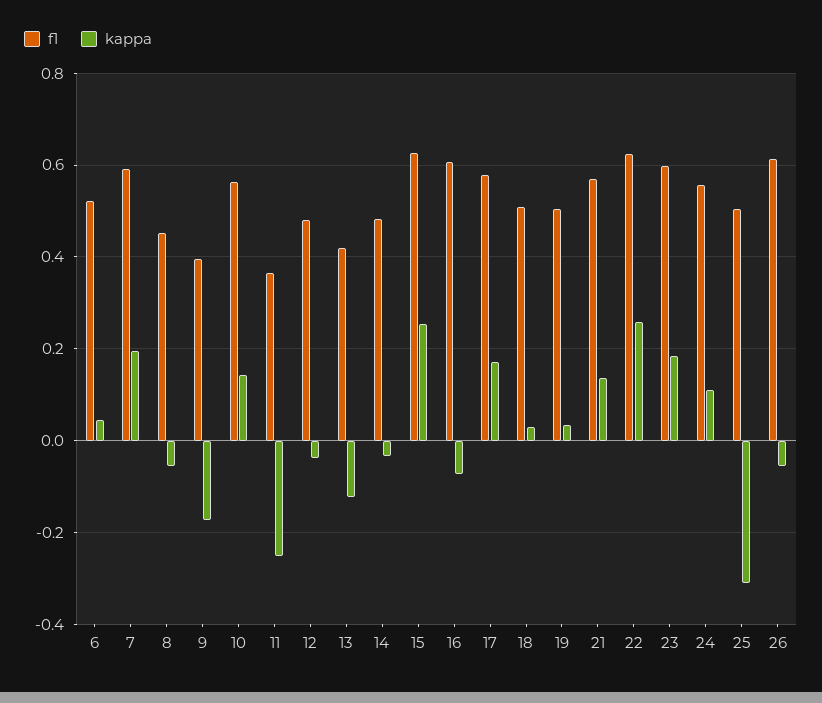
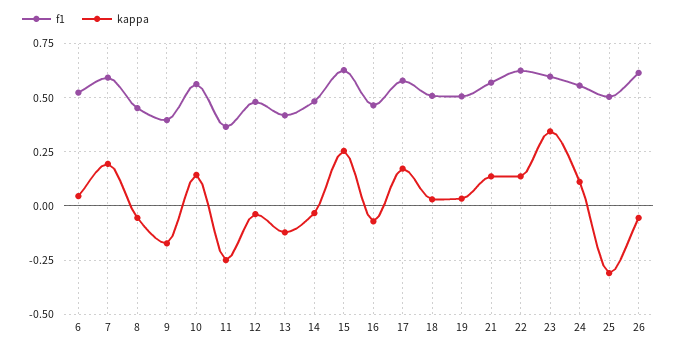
  {
    "f1": {
      "6": 0.52,
      "7": 0.6,
      "8": 0.46,
      "9": 0.4,
      "10": 0.56,
      "11": 0.36,
      "12": 0.48,
      "13": 0.42,
      "14": 0.48,
      "15": 0.62,
-     "16": 0.6,
+     "16": 0.45,
      "17": 0.58,
      "18": 0.5,
      "19": 0.5,
      "21": 0.56,
      "22": 0.62,
      "23": 0.6,
      "24": 0.56,
      "25": 0.5,
      "26": 0.62
    },
    "kappa": {
      "6": 0.04,
      "7": 0.2,
      "8": -0.06,
      "9": -0.18,
      "10": 0.14,
      "11": -0.26,
      "12": -0.04,
      "13": -0.12,
      "14": -0.04,
      "15": 0.26,
      "16": -0.08,
      "17": 0.18,
      "18": 0.04,
      "19": 0.04,
      "21": 0.14,
-     "22": 0.26,
+     "22": 0.15,
-     "23": 0.18,
+     "23": 0.35,
      "24": 0.12,
      "25": -0.32,
      "26": -0.06
    }
  }

